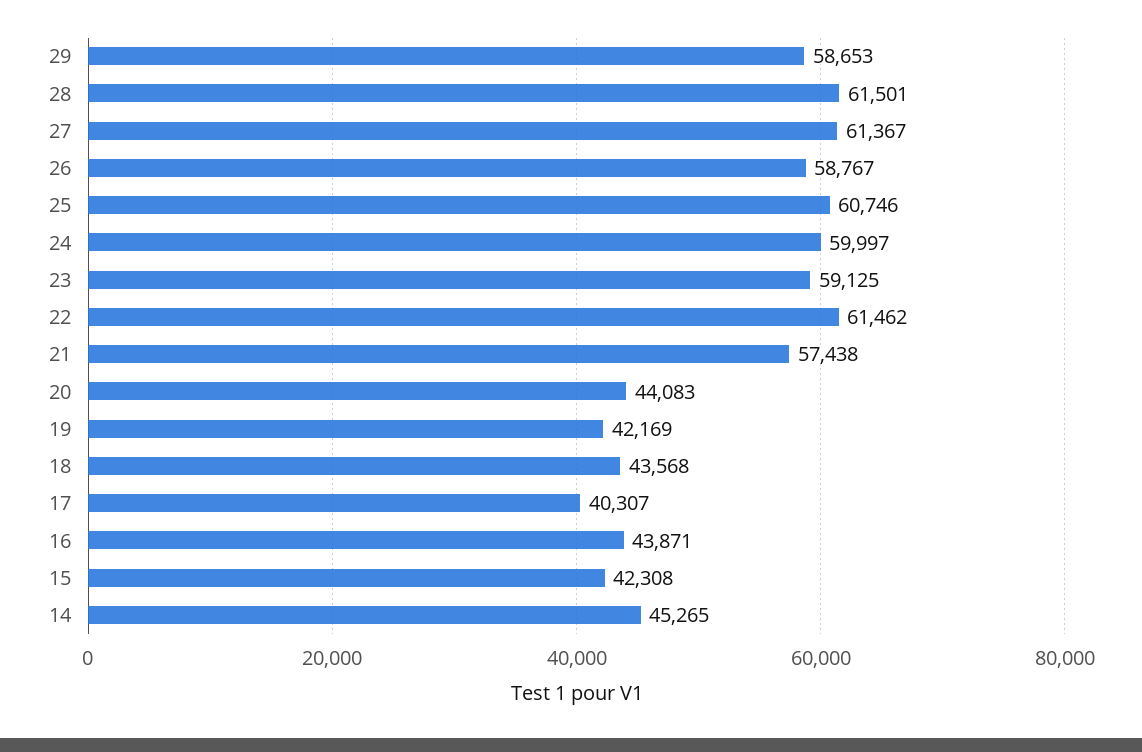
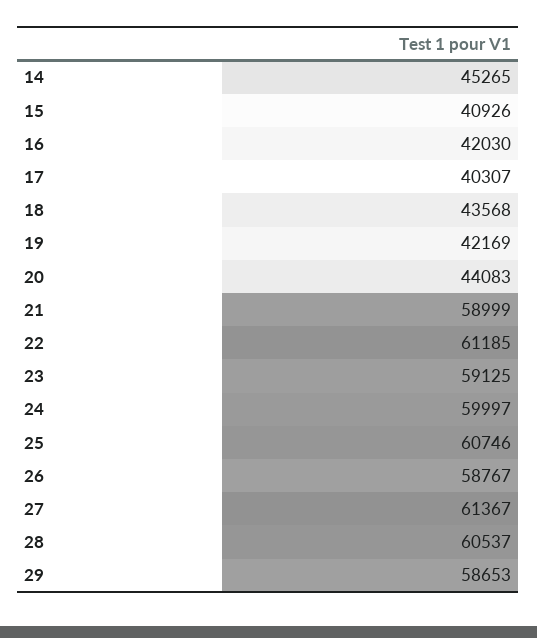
  {
    "29": 58653,
-   "28": 61501,
+   "28": 60537,
    "27": 61367,
    "26": 58767,
    "25": 60746,
    "24": 59997,
    "23": 59125,
-   "22": 61462,
+   "22": 61185,
-   "21": 57438,
+   "21": 58999,
    "20": 44083,
    "19": 42169,
    "18": 43568,
    "17": 40307,
-   "16": 43871,
+   "16": 42030,
-   "15": 42308,
+   "15": 40926,
    "14": 45265
  }

